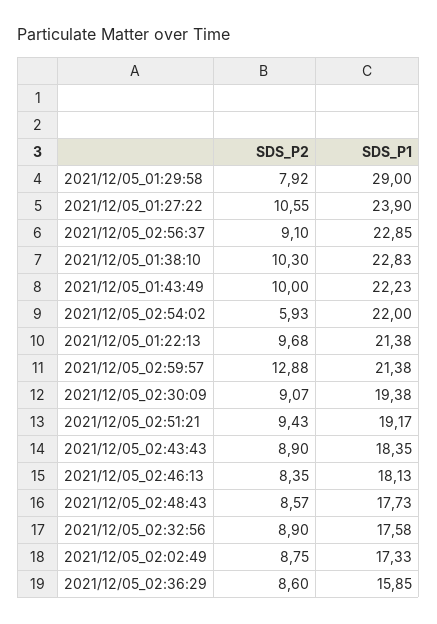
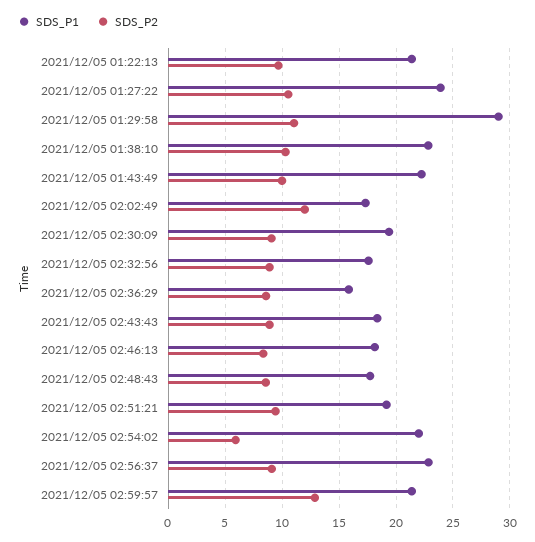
  {
    "SDS_P2": {
-     "2021/12/05_01:29:58": 7.92,
+     "2021/12/05_01:29:58": 11,
      "2021/12/05_01:27:22": 10.55,
      "2021/12/05_02:56:37": 9.1,
      "2021/12/05_01:38:10": 10.3,
      "2021/12/05_01:43:49": 10,
      "2021/12/05_02:54:02": 5.93,
      "2021/12/05_01:22:13": 9.68,
      "2021/12/05_02:59:57": 12.88,
      "2021/12/05_02:30:09": 9.07,
      "2021/12/05_02:51:21": 9.43,
      "2021/12/05_02:43:43": 8.9,
      "2021/12/05_02:46:13": 8.35,
      "2021/12/05_02:48:43": 8.57,
      "2021/12/05_02:32:56": 8.9,
-     "2021/12/05_02:02:49": 8.75,
+     "2021/12/05_02:02:49": 12,
      "2021/12/05_02:36:29": 8.6
    },
    "SDS_P1": {
      "2021/12/05_01:29:58": 29,
      "2021/12/05_01:27:22": 23.9,
      "2021/12/05_02:56:37": 22.85,
      "2021/12/05_01:38:10": 22.83,
      "2021/12/05_01:43:49": 22.23,
      "2021/12/05_02:54:02": 22,
      "2021/12/05_01:22:13": 21.38,
      "2021/12/05_02:59:57": 21.38,
      "2021/12/05_02:30:09": 19.38,
      "2021/12/05_02:51:21": 19.17,
      "2021/12/05_02:43:43": 18.35,
      "2021/12/05_02:46:13": 18.13,
      "2021/12/05_02:48:43": 17.73,
      "2021/12/05_02:32:56": 17.58,
      "2021/12/05_02:02:49": 17.33,
      "2021/12/05_02:36:29": 15.85
    }
  }

